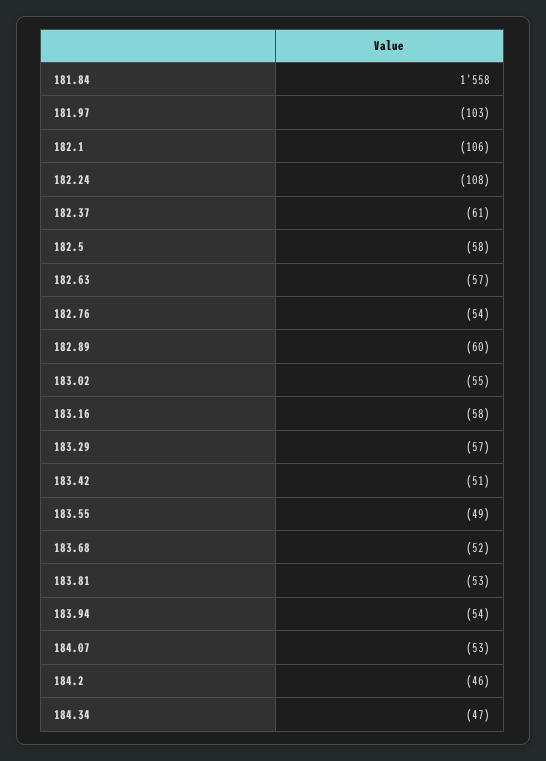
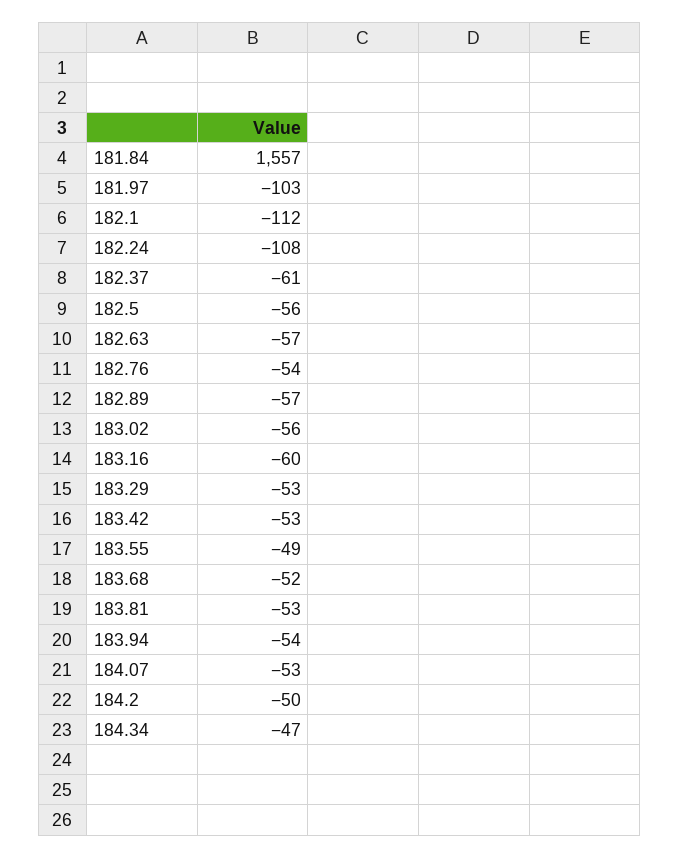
  {
-   "181.84": 1558,
+   "181.84": 1557,
    "181.97": -103,
-   "182.1": -106,
+   "182.1": -112,
    "182.24": -108,
    "182.37": -61,
-   "182.5": -58,
+   "182.5": -56,
    "182.63": -57,
    "182.76": -54,
-   "182.89": -60,
+   "182.89": -57,
-   "183.02": -55,
+   "183.02": -56,
-   "183.16": -58,
+   "183.16": -60,
-   "183.29": -57,
+   "183.29": -53,
-   "183.42": -51,
+   "183.42": -53,
    "183.55": -49,
    "183.68": -52,
    "183.81": -53,
    "183.94": -54,
    "184.07": -53,
-   "184.2": -46,
+   "184.2": -50,
    "184.34": -47
  }

